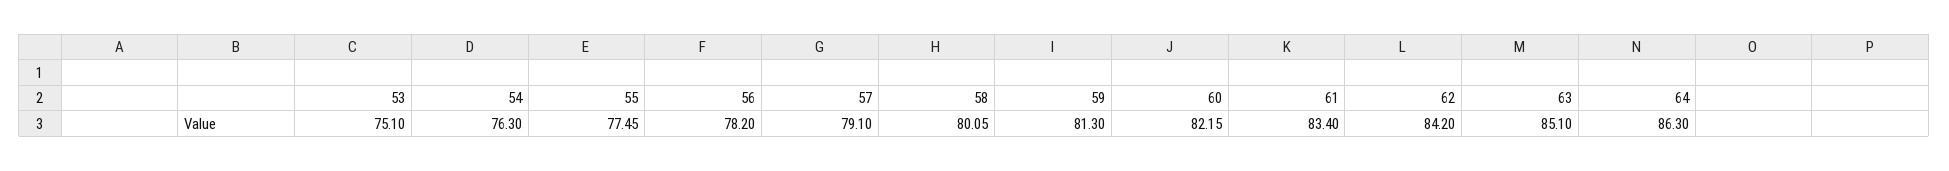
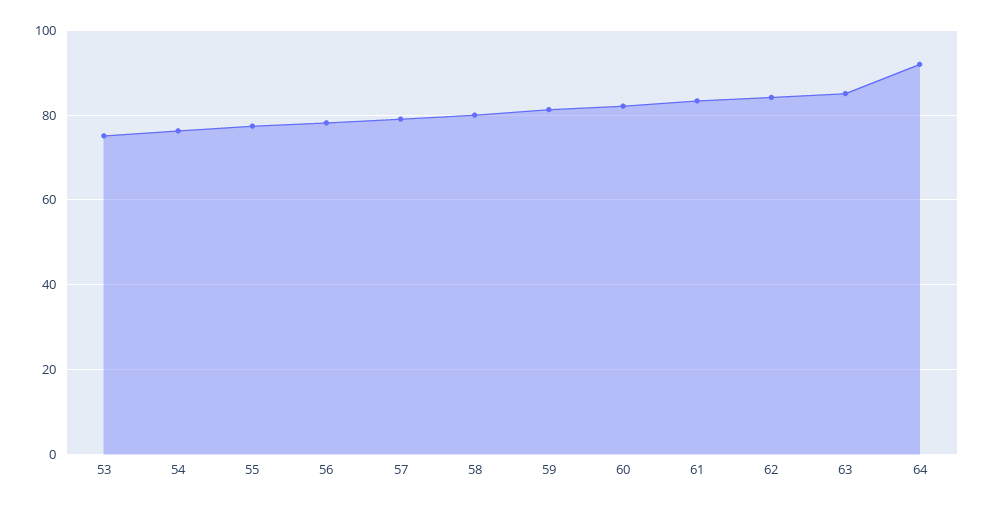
  {
    "53": 75.1,
    "54": 76.3,
    "55": 77.45,
    "56": 78.2,
    "57": 79.1,
    "58": 80.05,
    "59": 81.3,
    "60": 82.15,
    "61": 83.4,
    "62": 84.2,
    "63": 85.1,
-   "64": 86.3
+   "64": 92
  }

